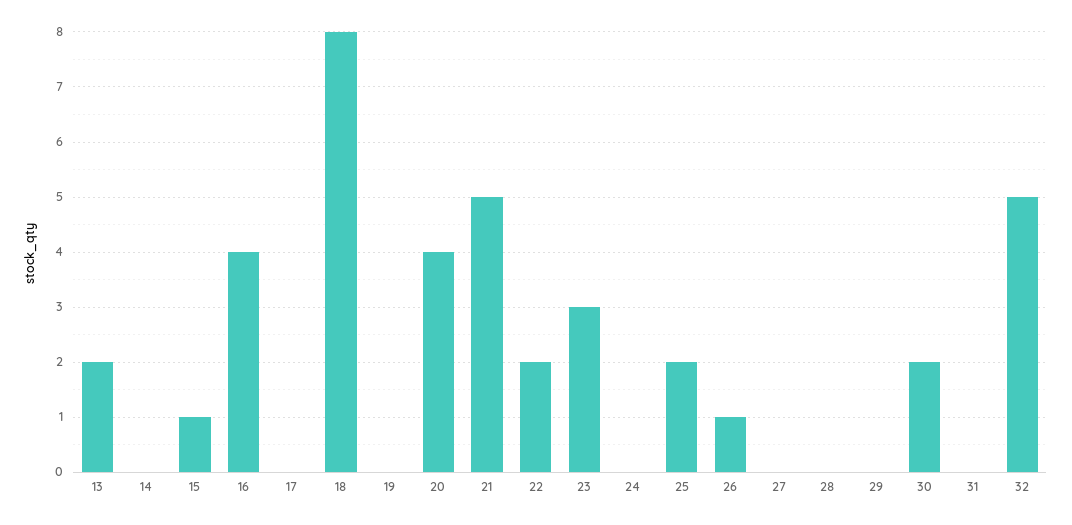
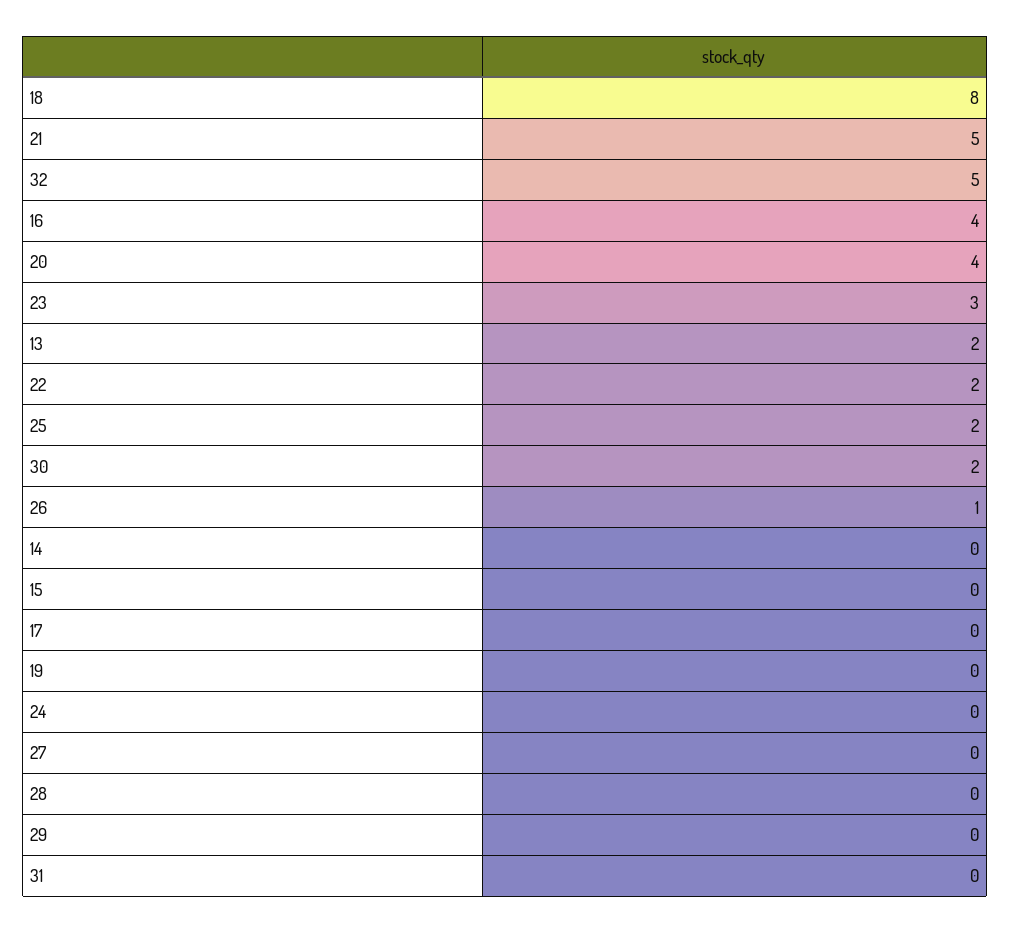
  {
    "13": 2,
    "14": 0,
-   "15": 1,
+   "15": 0,
    "16": 4,
    "17": 0,
    "18": 8,
    "19": 0,
    "20": 4,
    "21": 5,
    "22": 2,
    "23": 3,
    "24": 0,
    "25": 2,
    "26": 1,
    "27": 0,
    "28": 0,
    "29": 0,
    "30": 2,
    "31": 0,
    "32": 5
  }

